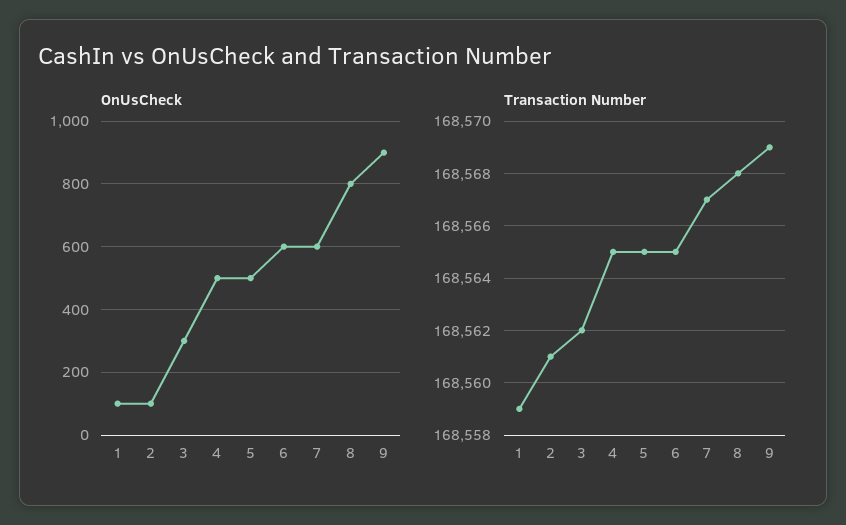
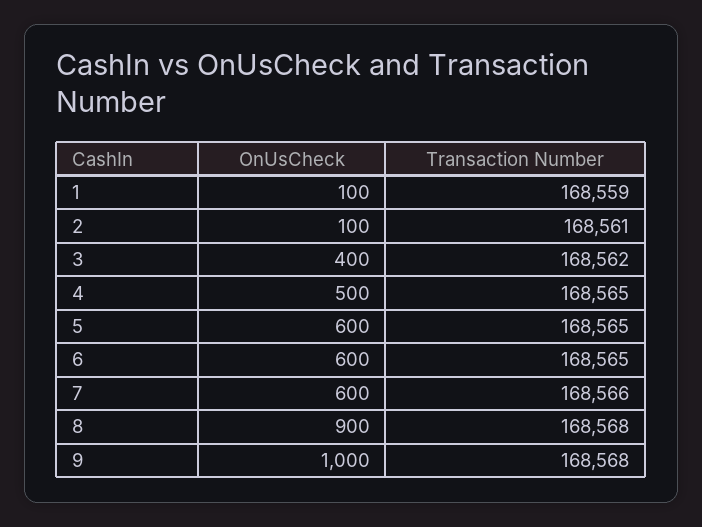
  {
    "OnUsCheck": {
      "1": 100,
      "2": 100,
-     "3": 300,
+     "3": 400,
      "4": 500,
-     "5": 500,
+     "5": 600,
      "6": 600,
      "7": 600,
-     "8": 800,
+     "8": 900,
-     "9": 900
+     "9": 1000
    },
    "Transaction Number": {
      "1": 168559,
      "2": 168561,
      "3": 168562,
      "4": 168565,
      "5": 168565,
      "6": 168565,
-     "7": 168567,
+     "7": 168566,
      "8": 168568,
-     "9": 168569
+     "9": 168568
    }
  }

